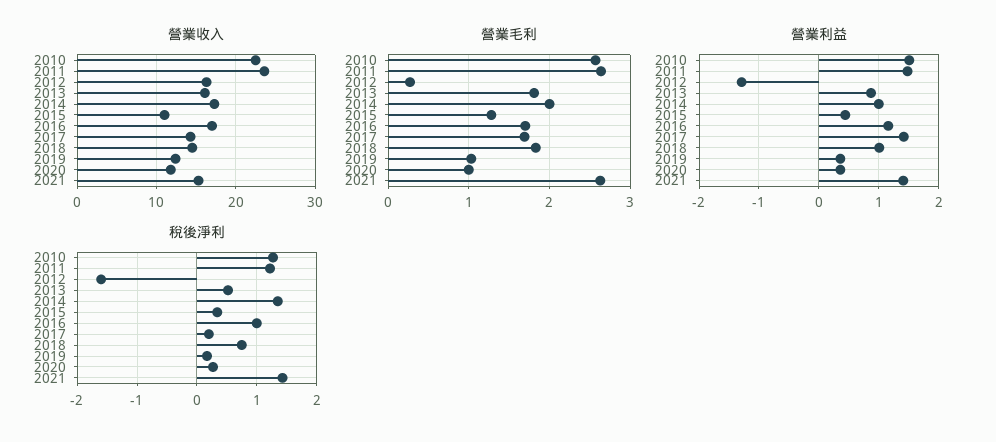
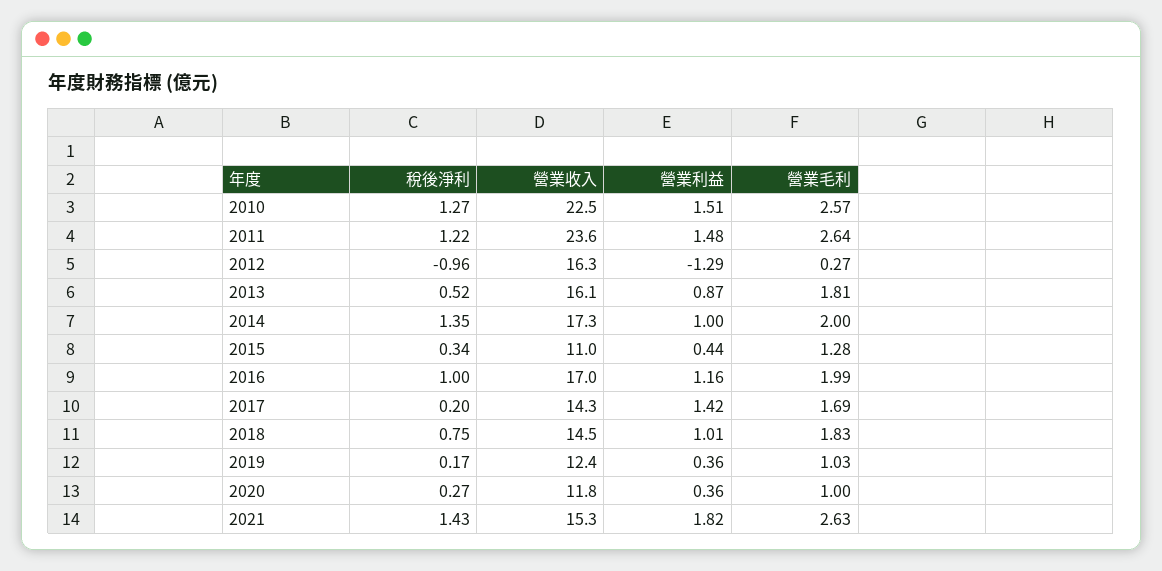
  {
    "營業收入": {
      "2010": 22.5,
      "2011": 23.6,
      "2012": 16.3,
      "2013": 16.1,
      "2014": 17.3,
      "2015": 11,
      "2016": 17,
      "2017": 14.3,
      "2018": 14.5,
      "2019": 12.4,
      "2020": 11.8,
      "2021": 15.3
    },
    "營業毛利": {
      "2010": 2.57,
      "2011": 2.64,
      "2012": 0.27,
      "2013": 1.81,
      "2014": 2,
      "2015": 1.28,
-     "2016": 1.7,
+     "2016": 1.99,
      "2017": 1.69,
      "2018": 1.83,
      "2019": 1.03,
      "2020": 1,
      "2021": 2.63
    },
    "營業利益": {
      "2010": 1.51,
      "2011": 1.48,
      "2012": -1.29,
      "2013": 0.87,
      "2014": 1,
      "2015": 0.44,
      "2016": 1.16,
      "2017": 1.42,
      "2018": 1.01,
      "2019": 0.36,
      "2020": 0.36,
-     "2021": 1.4
+     "2021": 1.82
    },
    "稅後淨利": {
      "2010": 1.27,
      "2011": 1.22,
-     "2012": -1.6,
+     "2012": -0.96,
      "2013": 0.52,
      "2014": 1.35,
      "2015": 0.34,
      "2016": 1,
      "2017": 0.2,
      "2018": 0.75,
      "2019": 0.17,
      "2020": 0.27,
      "2021": 1.43
    }
  }

